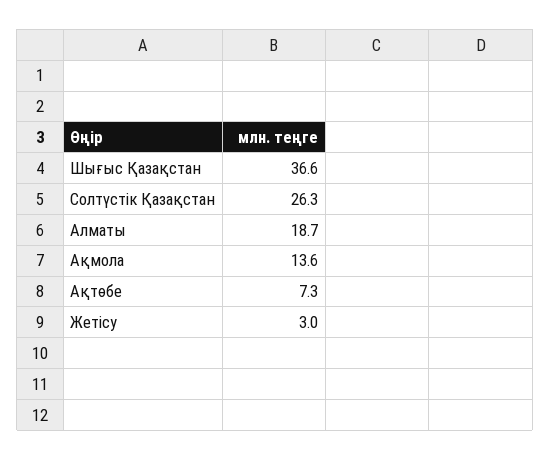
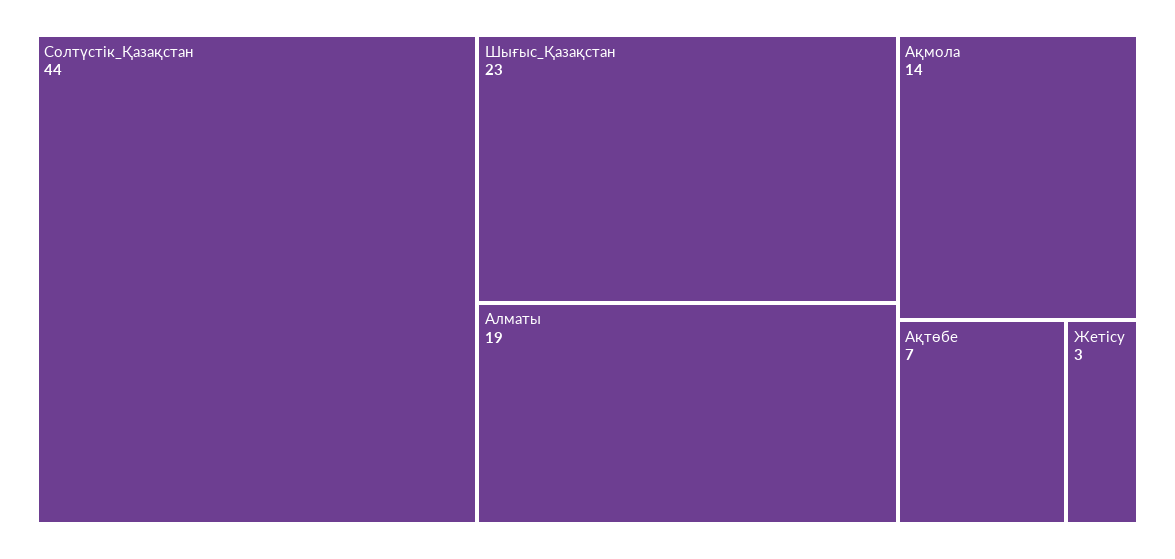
  {
-   "Шығыс Қазақстан": 36.6,
+   "Шығыс Қазақстан": 23,
-   "Солтүстік Қазақстан": 26.3,
+   "Солтүстік Қазақстан": 44,
    "Алматы": 18.7,
    "Ақмола": 13.6,
    "Ақтөбе": 7.3,
    "Жетісу": 3
  }

